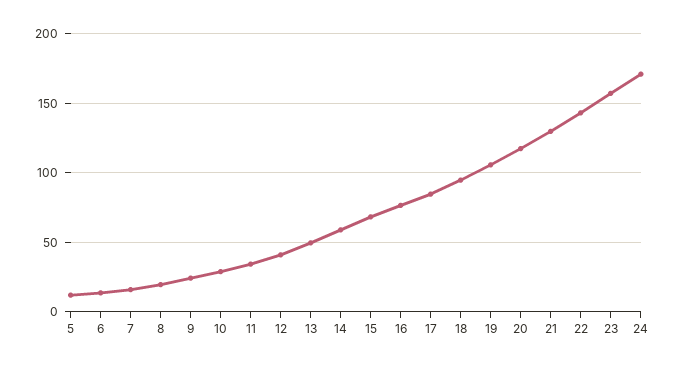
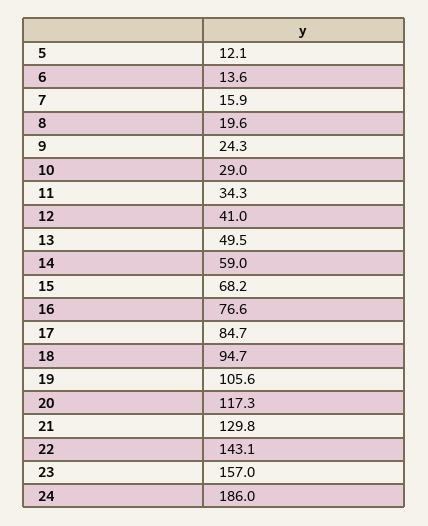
  {
    "5": 12.1,
    "6": 13.6,
    "7": 15.9,
    "8": 19.6,
    "9": 24.3,
    "10": 29,
    "11": 34.3,
    "12": 41,
    "13": 49.5,
    "14": 59,
    "15": 68.2,
    "16": 76.6,
    "17": 84.7,
    "18": 94.7,
    "19": 105.6,
    "20": 117.3,
    "21": 129.8,
    "22": 143.1,
    "23": 157,
-   "24": 170
+   "24": 186
  }

